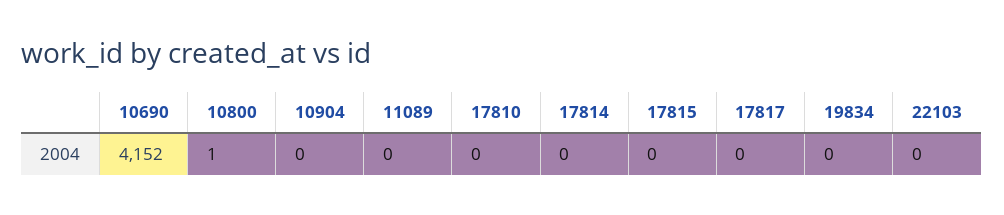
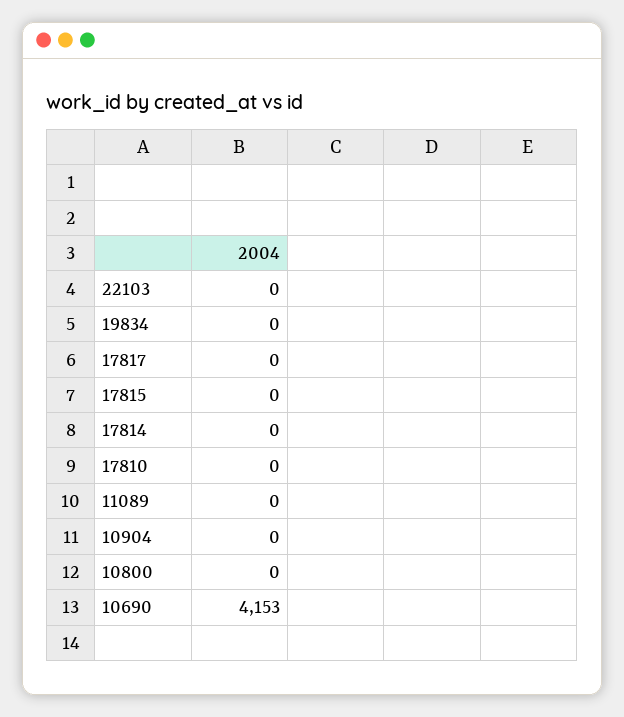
  {
-   "10690": 4152,
+   "10690": 4153,
-   "10800": 1,
+   "10800": 0,
    "10904": 0,
    "11089": 0,
    "17810": 0,
    "17814": 0,
    "17815": 0,
    "17817": 0,
    "19834": 0,
    "22103": 0
  }

